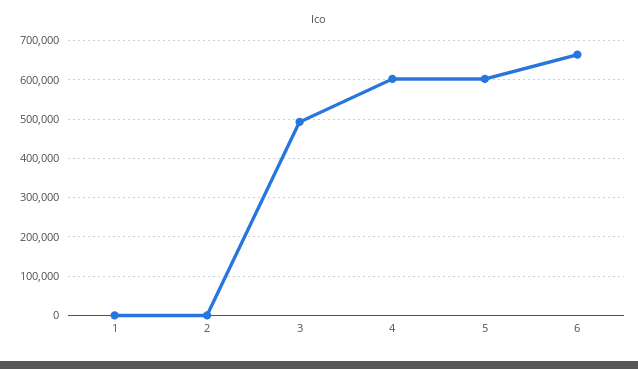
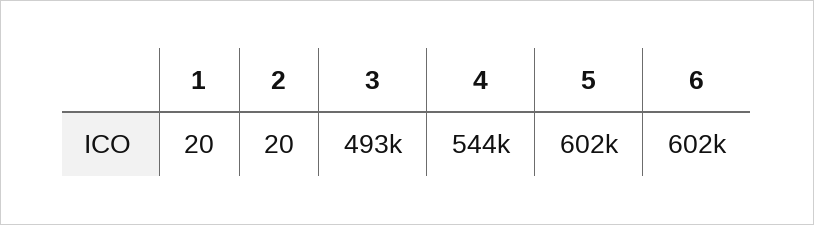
  {
    "1": 20,
    "2": 20,
    "3": 493000,
-   "4": 600000,
+   "4": 544000,
    "5": 602000,
-   "6": 660000
+   "6": 602000
  }

